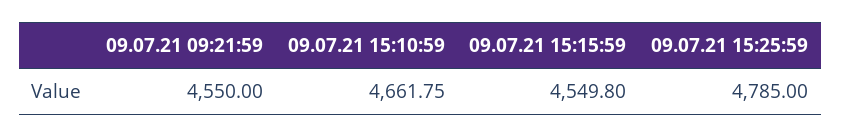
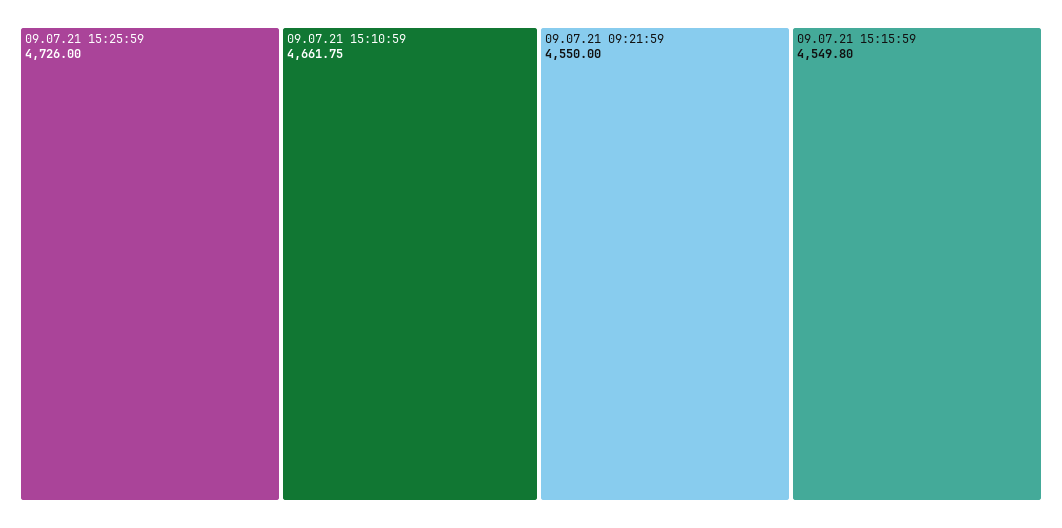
  {
    "09.07.21 09:21:59": 4550,
    "09.07.21 15:10:59": 4661.75,
    "09.07.21 15:15:59": 4549.8,
-   "09.07.21 15:25:59": 4785
+   "09.07.21 15:25:59": 4726
  }

